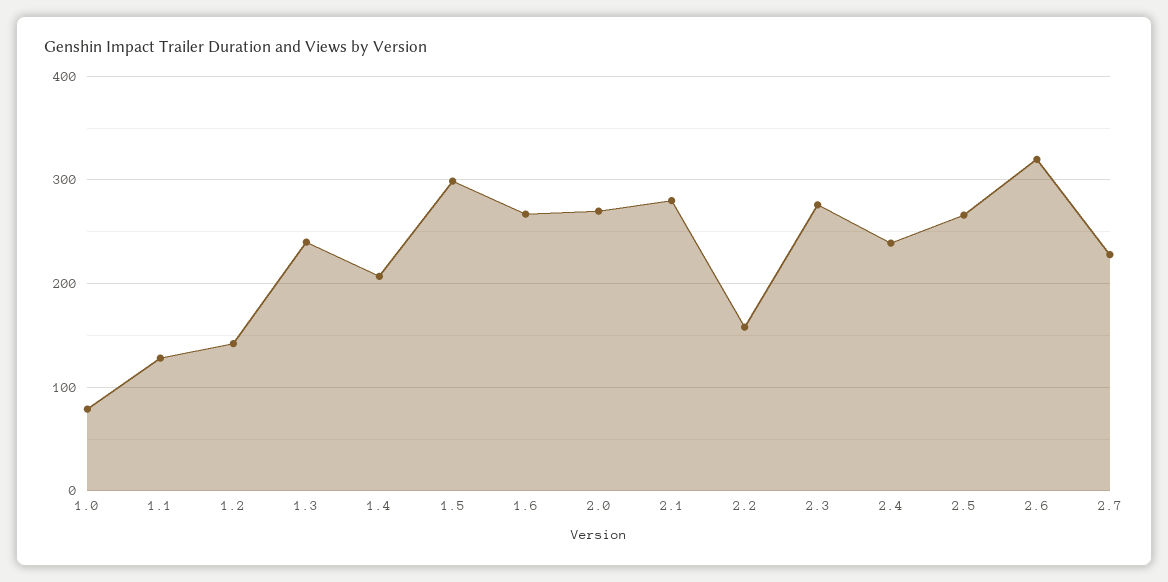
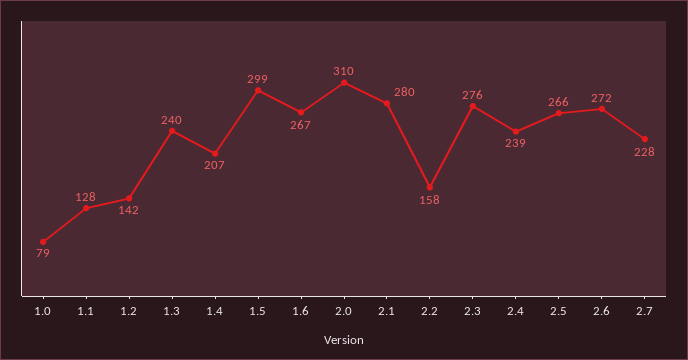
  {
    "1.0": 79,
    "1.1": 128,
    "1.2": 142,
    "1.3": 240,
    "1.4": 207,
    "1.5": 299,
    "1.6": 267,
-   "2.0": 270,
+   "2.0": 310,
    "2.1": 280,
    "2.2": 158,
    "2.3": 276,
    "2.4": 239,
    "2.5": 266,
-   "2.6": 320,
+   "2.6": 272,
    "2.7": 228
  }

